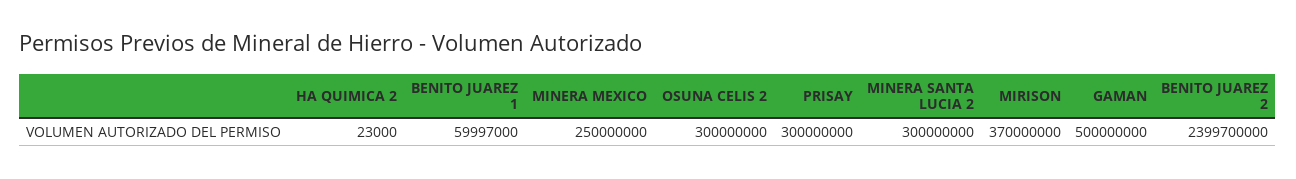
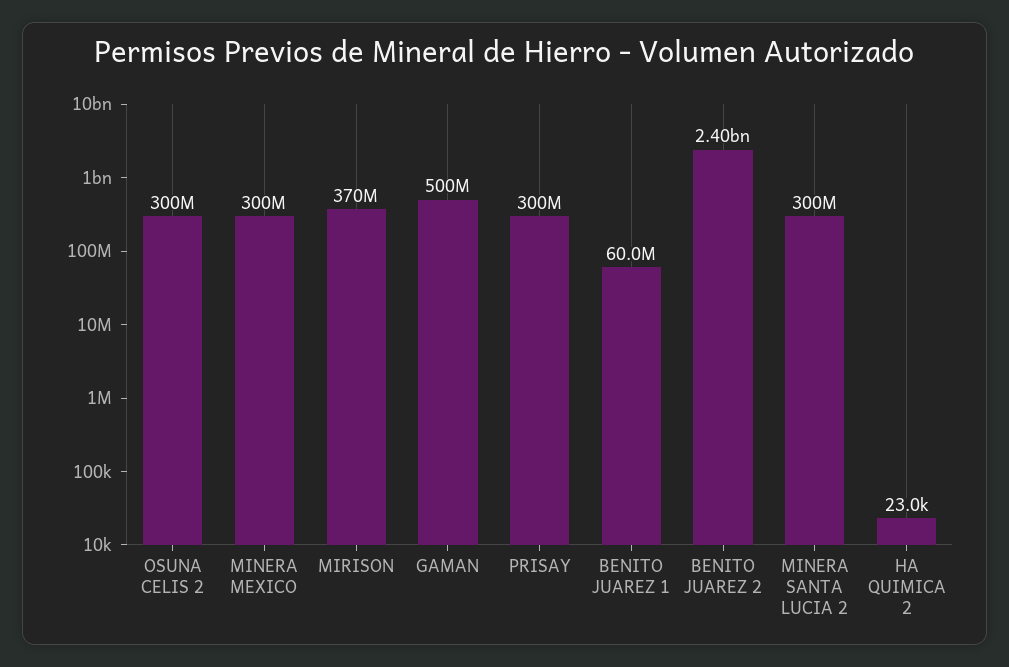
  {
    "HA QUIMICA 2": 23000,
    "BENITO JUAREZ 1": 59997000,
-   "MINERA MEXICO": 250000000,
+   "MINERA MEXICO": 300000000,
    "OSUNA CELIS 2": 300000000,
    "PRISAY": 300000000,
    "MINERA SANTA LUCIA 2": 300000000,
    "MIRISON": 370000000,
    "GAMAN": 500000000,
    "BENITO JUAREZ 2": 2399700000
  }

